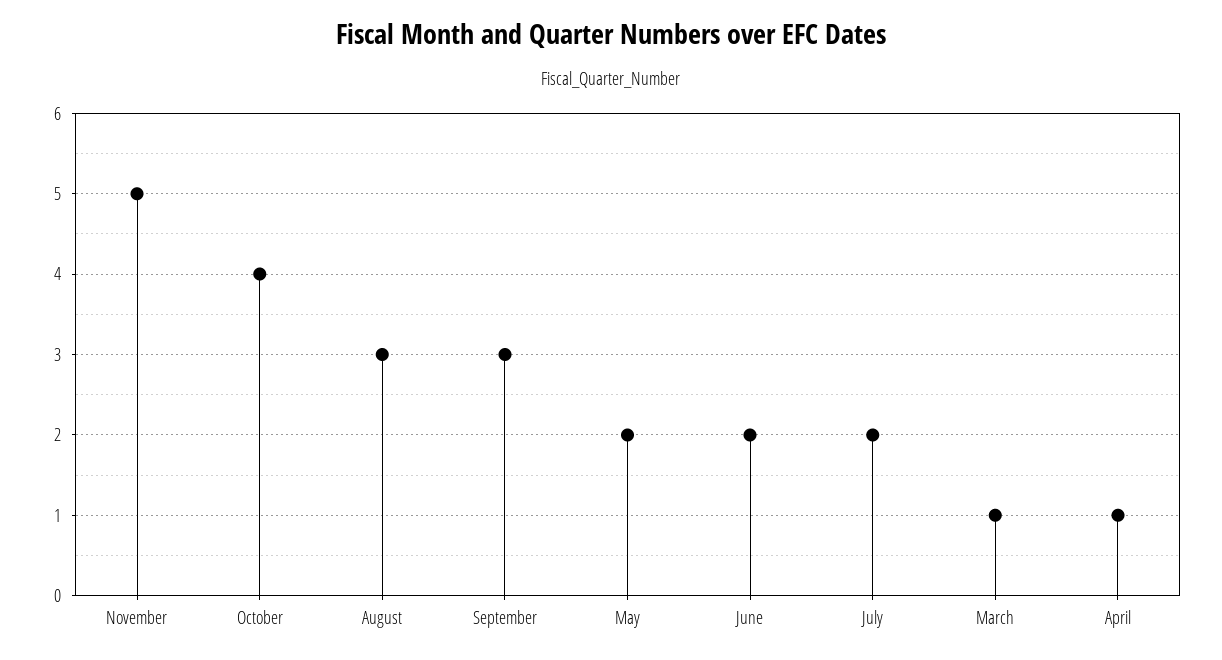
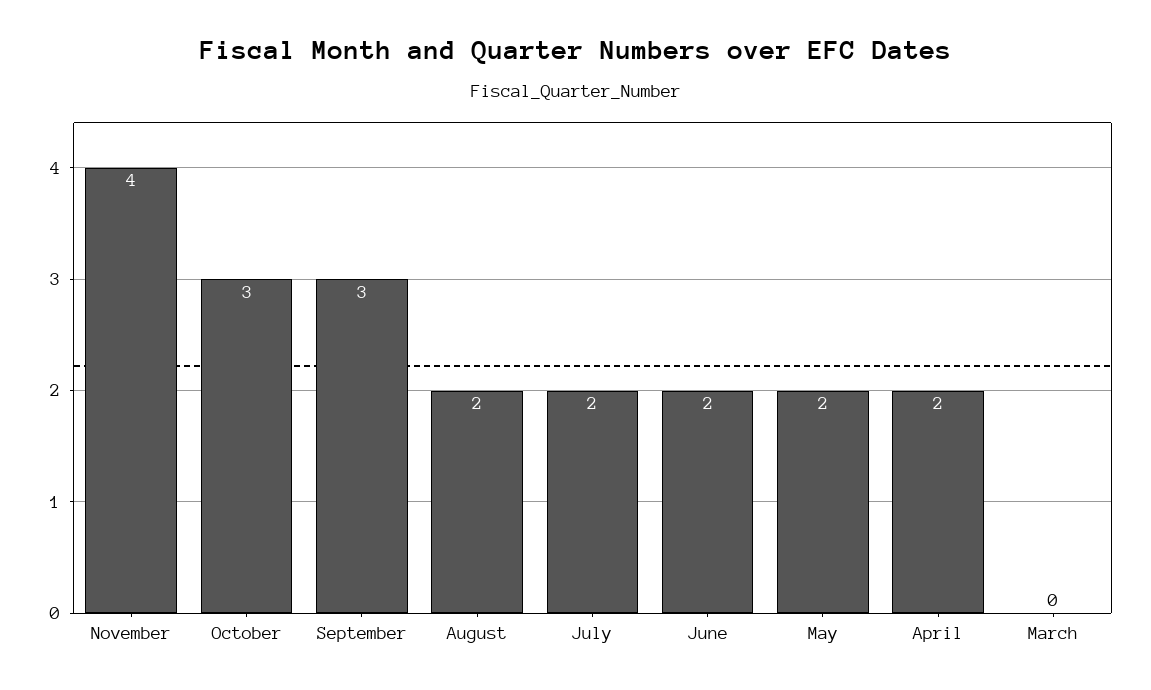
  {
-   "November": 5,
+   "November": 4,
-   "October": 4,
+   "October": 3,
-   "August": 3,
+   "August": 2,
    "September": 3,
    "May": 2,
    "June": 2,
    "July": 2,
-   "March": 1,
+   "March": 0,
-   "April": 1
+   "April": 2
  }

